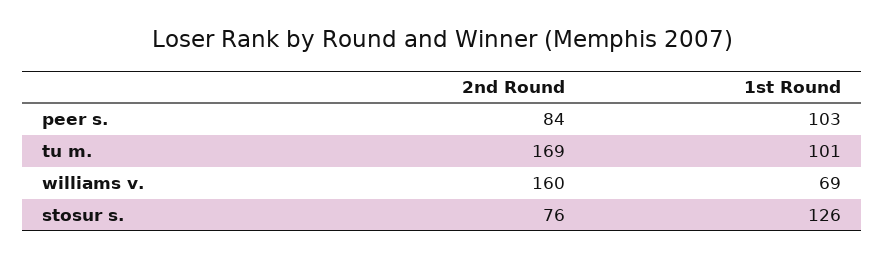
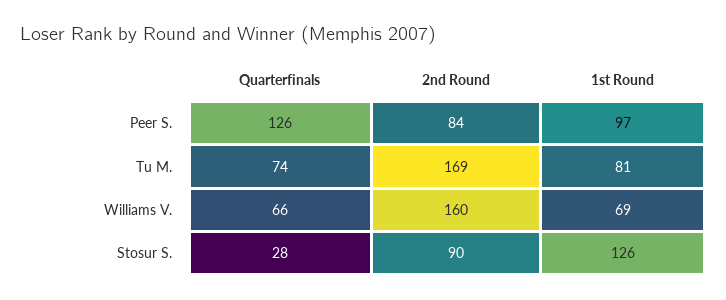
  {
    "2nd Round": {
      "peer s.": 84,
      "tu m.": 169,
      "williams v.": 160,
-     "stosur s.": 76
+     "stosur s.": 90
    },
    "1st Round": {
-     "peer s.": 103,
+     "peer s.": 97,
-     "tu m.": 101,
+     "tu m.": 81,
      "williams v.": 69,
      "stosur s.": 126
-   }
+   },
+   "Quarterfinals": {
+     "peer s.": 126,
+     "tu m.": 74,
+     "williams v.": 66,
+     "stosur s.": 28
+   }
  }

